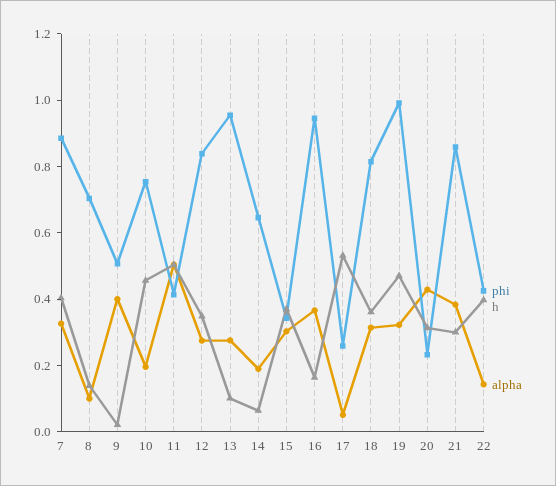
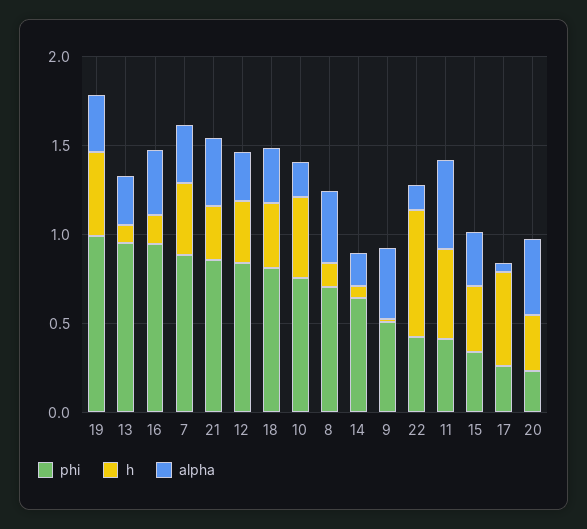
  {
    "phi": {
      "7": 0.9,
      "8": 0.7,
      "9": 0.5,
      "10": 0.75,
      "11": 0.4,
      "12": 0.85,
      "13": 0.95,
      "14": 0.65,
      "15": 0.35,
      "16": 0.95,
      "17": 0.25,
      "18": 0.8,
      "19": 1,
      "20": 0.25,
      "21": 0.85,
      "22": 0.4
    },
    "h": {
      "7": 0.4,
      "8": 0.15,
      "9": 0,
      "10": 0.45,
      "11": 0.5,
      "12": 0.35,
      "13": 0.1,
      "14": 0.05,
      "15": 0.35,
      "16": 0.15,
      "17": 0.55,
      "18": 0.35,
      "19": 0.45,
      "20": 0.3,
      "21": 0.3,
-     "22": 0.4
+     "22": 0.7
    },
    "alpha": {
      "7": 0.35,
-     "8": 0.1,
+     "8": 0.4,
      "9": 0.4,
      "10": 0.2,
      "11": 0.5,
      "12": 0.3,
      "13": 0.3,
      "14": 0.2,
      "15": 0.3,
      "16": 0.35,
      "17": 0.05,
      "18": 0.3,
      "19": 0.3,
      "20": 0.45,
      "21": 0.4,
      "22": 0.15
    }
  }

